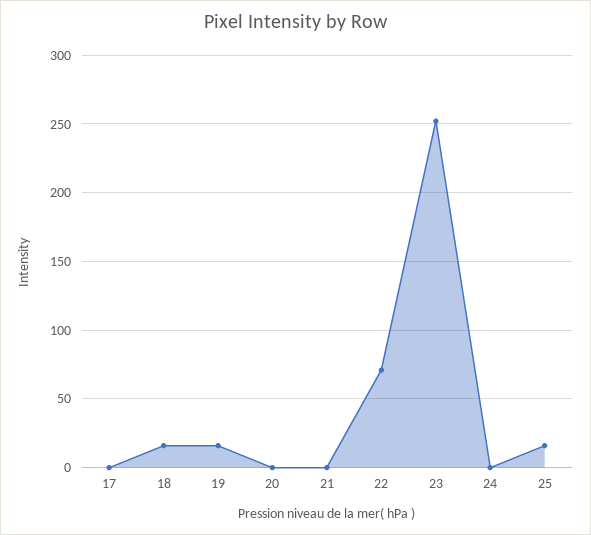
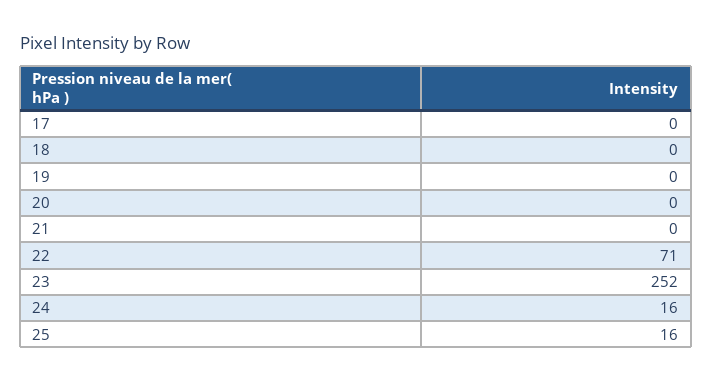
  {
    "17": 0,
-   "18": 15,
+   "18": 0,
-   "19": 15,
+   "19": 0,
    "20": 0,
    "21": 0,
    "22": 71,
    "23": 252,
-   "24": 0,
+   "24": 16,
    "25": 16
  }

